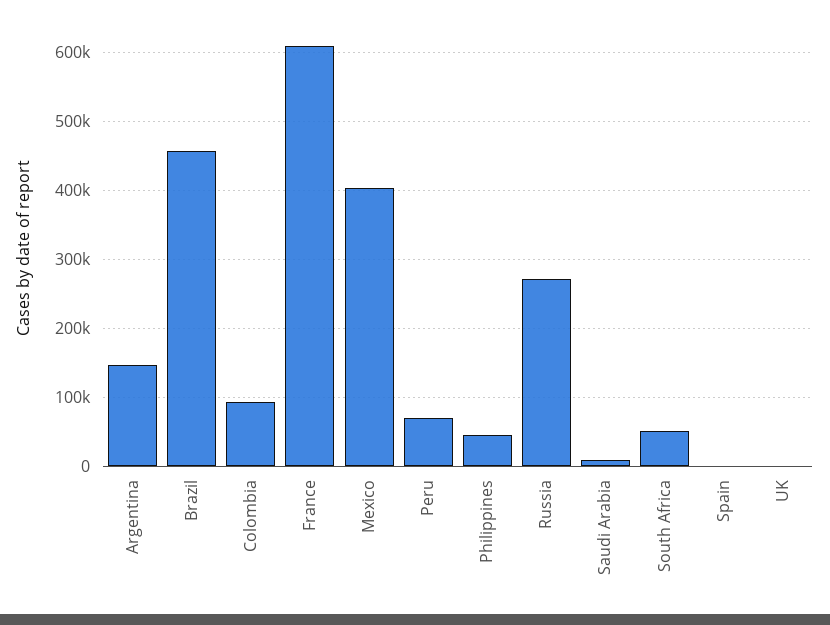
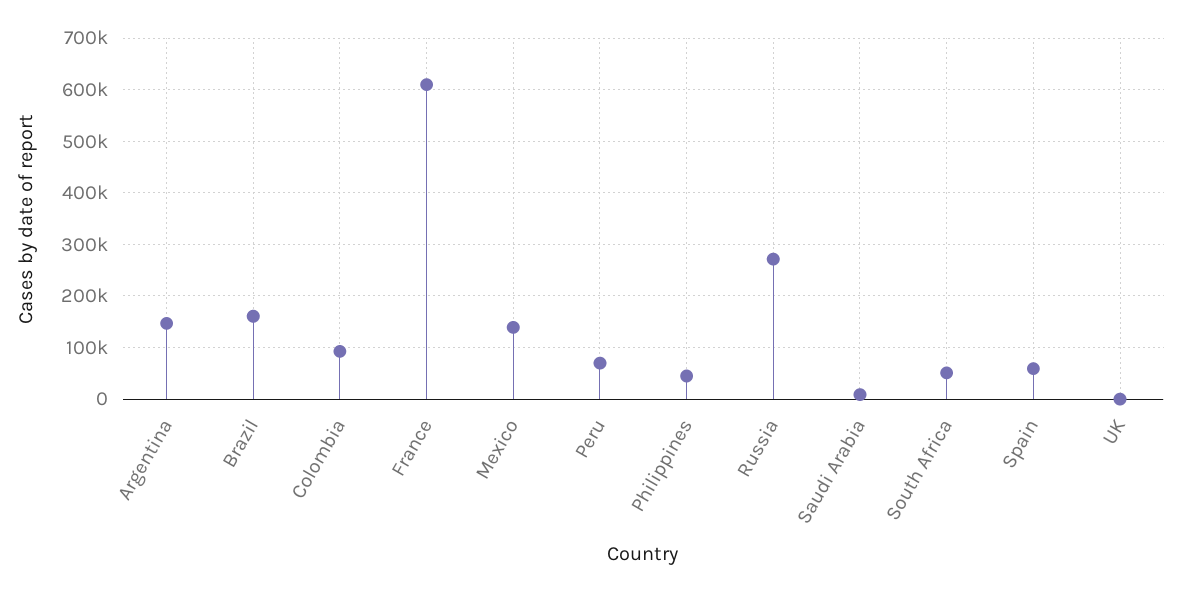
  {
    "Argentina": 150000,
-   "Brazil": 460000,
+   "Brazil": 160000,
    "Colombia": 90000,
    "France": 610000,
-   "Mexico": 400000,
+   "Mexico": 140000,
    "Peru": 70000,
    "Philippines": 40000,
    "Russia": 270000,
    "Saudi Arabia": 10000,
    "South Africa": 50000,
-   "Spain": 0,
+   "Spain": 60000,
    "UK": 0
  }

